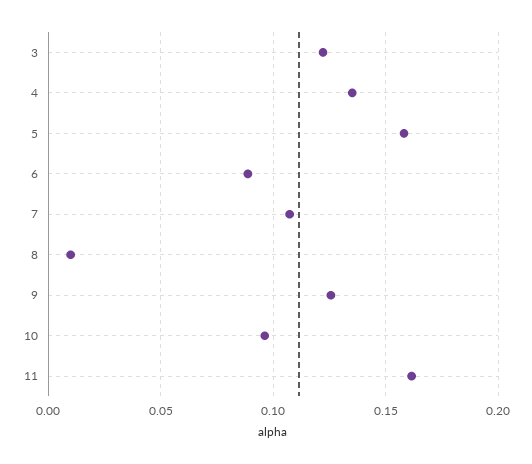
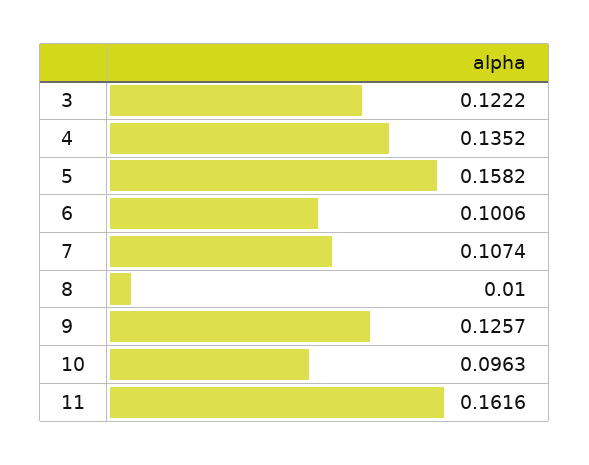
  {
    "3": 0.1222,
    "4": 0.1352,
    "5": 0.1582,
-   "6": 0.09,
+   "6": 0.1006,
    "7": 0.1074,
    "8": 0.01,
    "9": 0.1257,
    "10": 0.0963,
    "11": 0.1616
  }

